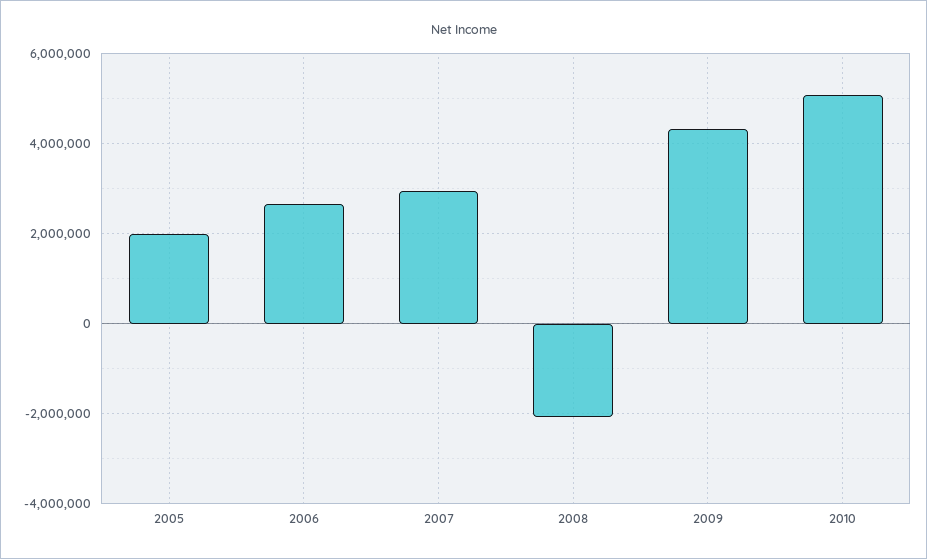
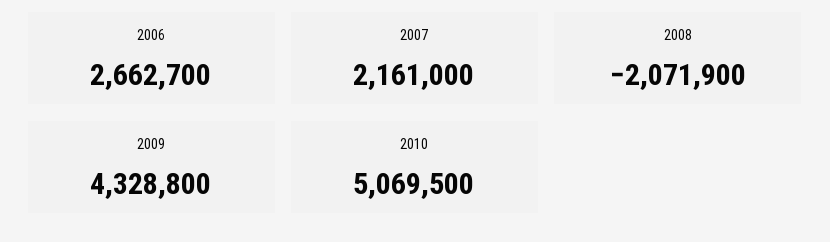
  {
-   "2005": 2000000,
    "2006": 2662700,
-   "2007": 3000000,
+   "2007": 2161000,
    "2008": -2071900,
    "2009": 4328800,
    "2010": 5069500
  }

